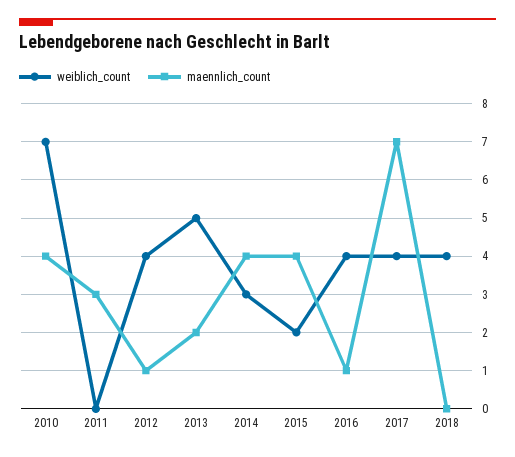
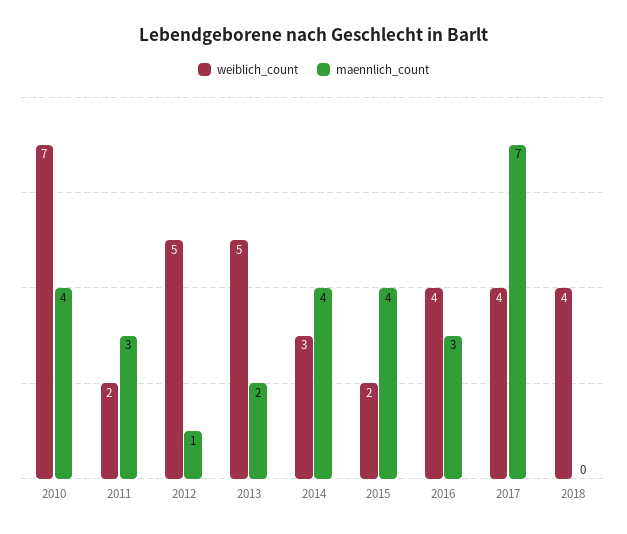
  {
    "weiblich_count": {
      "2010": 7,
-     "2011": 0,
+     "2011": 2,
-     "2012": 4,
+     "2012": 5,
      "2013": 5,
      "2014": 3,
      "2015": 2,
      "2016": 4,
      "2017": 4,
      "2018": 4
    },
    "maennlich_count": {
      "2010": 4,
      "2011": 3,
      "2012": 1,
      "2013": 2,
      "2014": 4,
      "2015": 4,
-     "2016": 1,
+     "2016": 3,
      "2017": 7,
      "2018": 0
    }
  }

